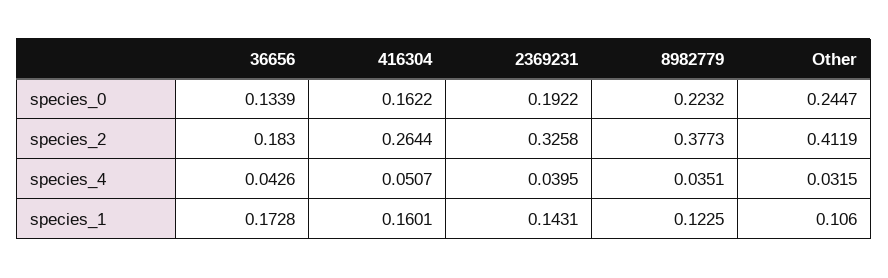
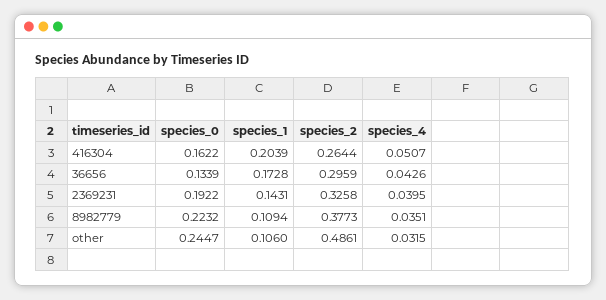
  {
    "36656": {
      "species_0": 0.1339,
-     "species_2": 0.183,
+     "species_2": 0.2959,
      "species_4": 0.0426,
      "species_1": 0.1728
    },
    "416304": {
      "species_0": 0.1622,
      "species_2": 0.2644,
      "species_4": 0.0507,
-     "species_1": 0.1601
+     "species_1": 0.2039
    },
    "2369231": {
      "species_0": 0.1922,
      "species_2": 0.3258,
      "species_4": 0.0395,
      "species_1": 0.1431
    },
    "8982779": {
      "species_0": 0.2232,
      "species_2": 0.3773,
      "species_4": 0.0351,
-     "species_1": 0.1225
+     "species_1": 0.1094
    },
    "Other": {
      "species_0": 0.2447,
-     "species_2": 0.4119,
+     "species_2": 0.4861,
      "species_4": 0.0315,
      "species_1": 0.106
    }
  }

